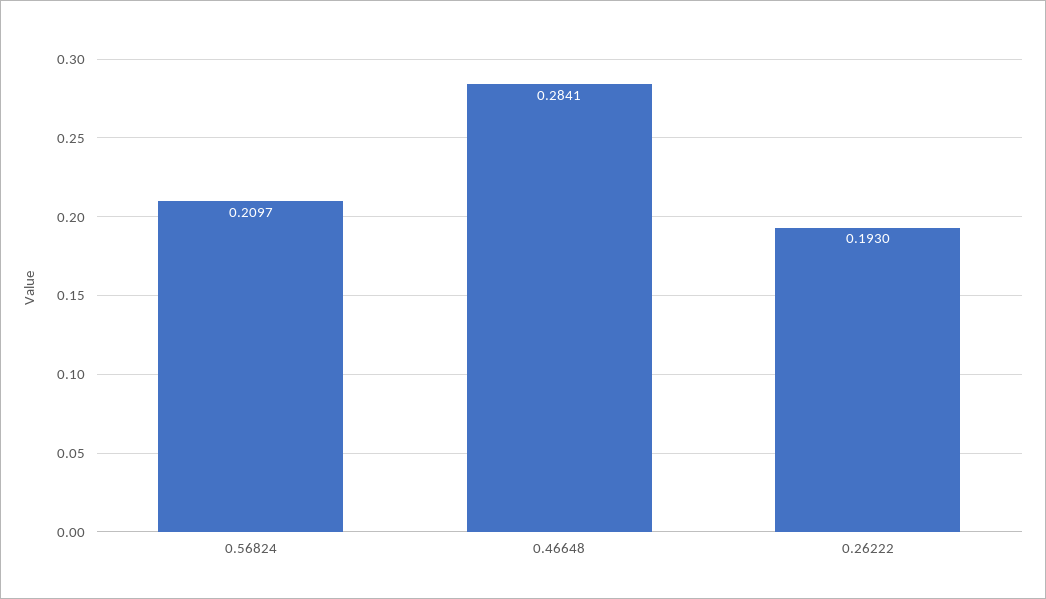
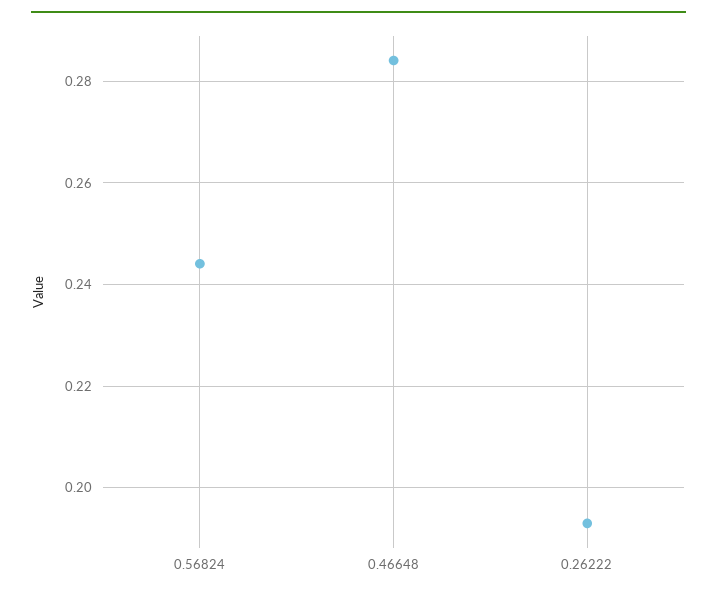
  {
-   "0.56824": 0.2097,
+   "0.56824": 0.244,
    "0.46648": 0.2841,
    "0.26222": 0.193
  }

